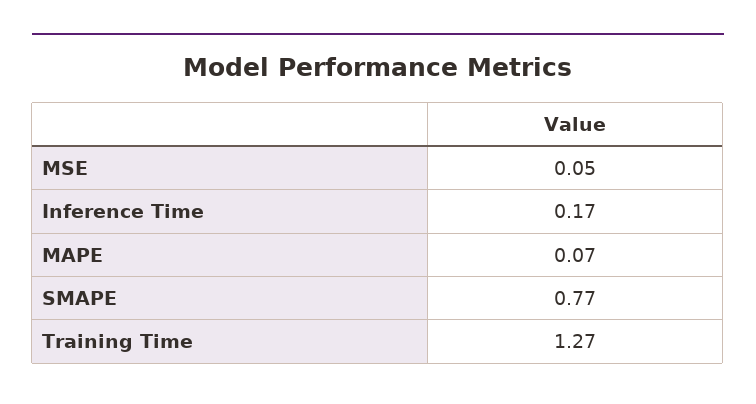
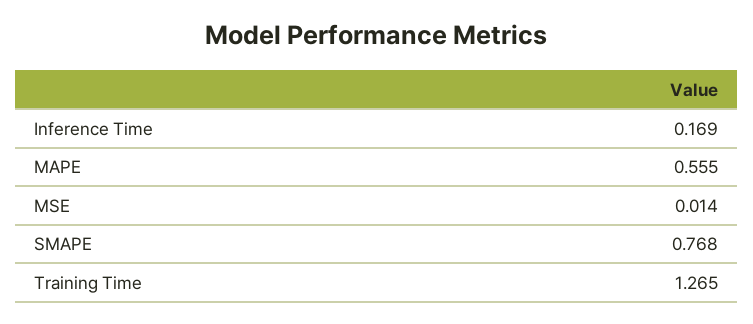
  {
-   "MSE": 0.05,
+   "MSE": 0.014,
    "Inference Time": 0.169,
-   "MAPE": 0.07,
+   "MAPE": 0.555,
    "SMAPE": 0.768,
    "Training Time": 1.265
  }

